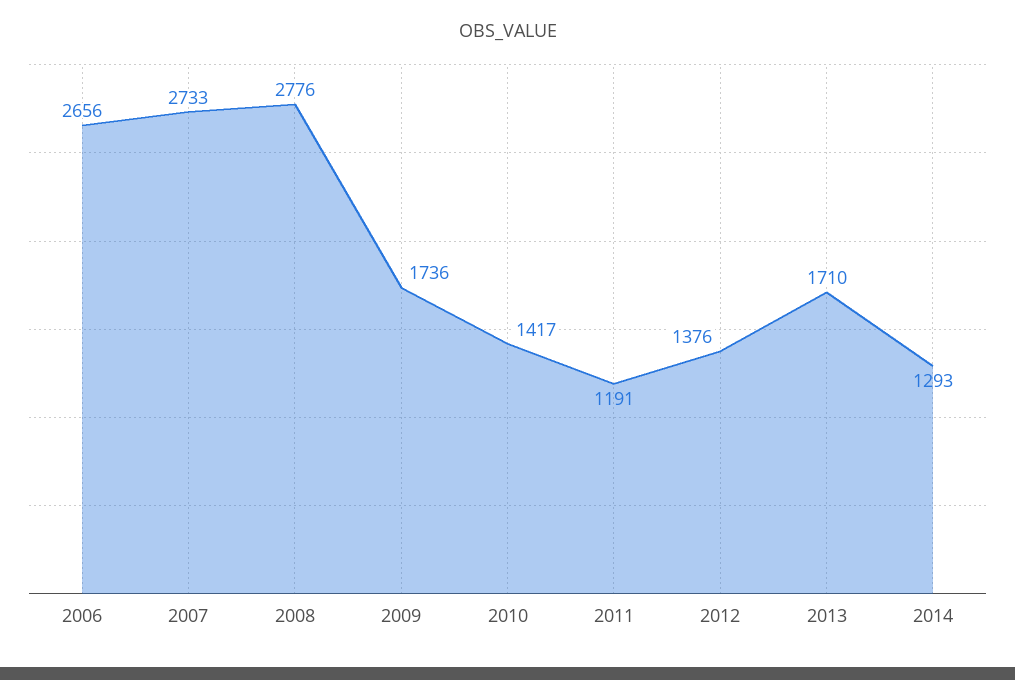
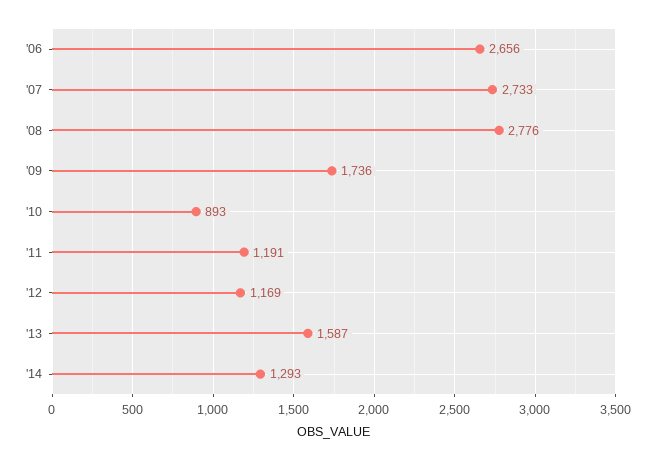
  {
    "2006": 2656,
    "2007": 2733,
    "2008": 2776,
    "2009": 1736,
-   "2010": 1417,
+   "2010": 893,
    "2011": 1191,
-   "2012": 1376,
+   "2012": 1169,
-   "2013": 1710,
+   "2013": 1587,
    "2014": 1293
  }

